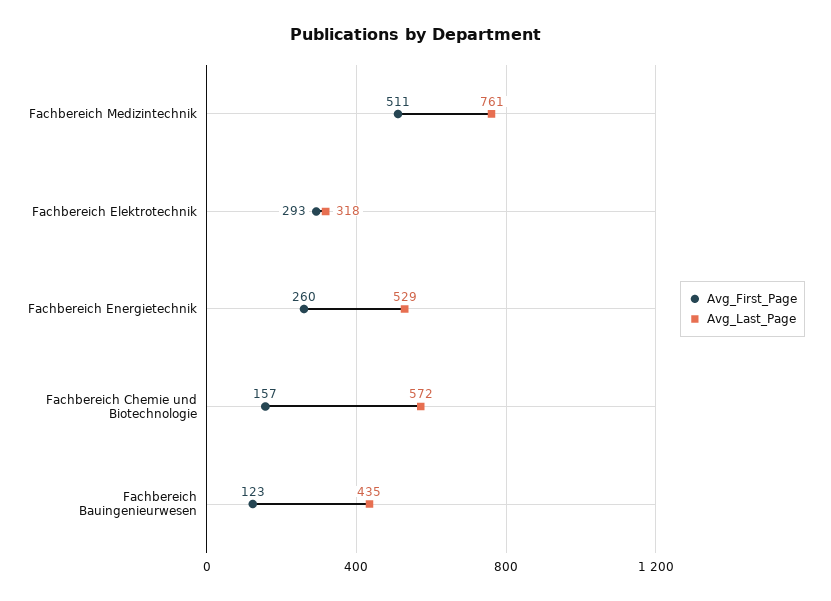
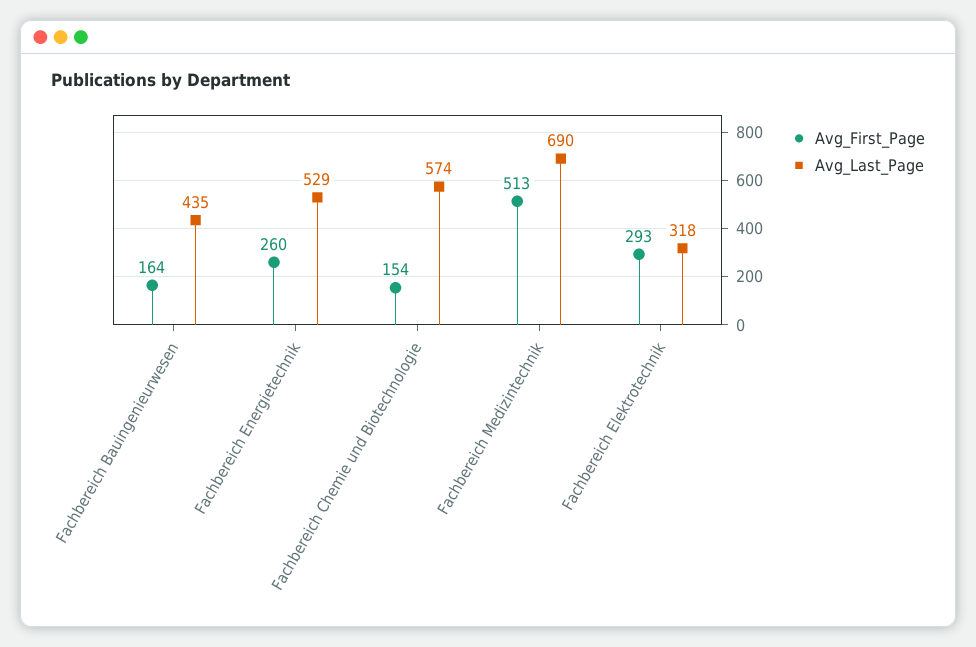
  {
    "Avg_First_Page": {
-     "Fachbereich Medizintechnik": 511,
+     "Fachbereich Medizintechnik": 513,
      "Fachbereich Elektrotechnik": 293,
      "Fachbereich Energietechnik": 260,
-     "Fachbereich Chemie und Biotechnologie": 157,
+     "Fachbereich Chemie und Biotechnologie": 154,
-     "Fachbereich Bauingenieurwesen": 123
+     "Fachbereich Bauingenieurwesen": 164
    },
    "Avg_Last_Page": {
-     "Fachbereich Medizintechnik": 761,
+     "Fachbereich Medizintechnik": 690,
      "Fachbereich Elektrotechnik": 318,
      "Fachbereich Energietechnik": 529,
-     "Fachbereich Chemie und Biotechnologie": 572,
+     "Fachbereich Chemie und Biotechnologie": 574,
      "Fachbereich Bauingenieurwesen": 435
    }
  }

